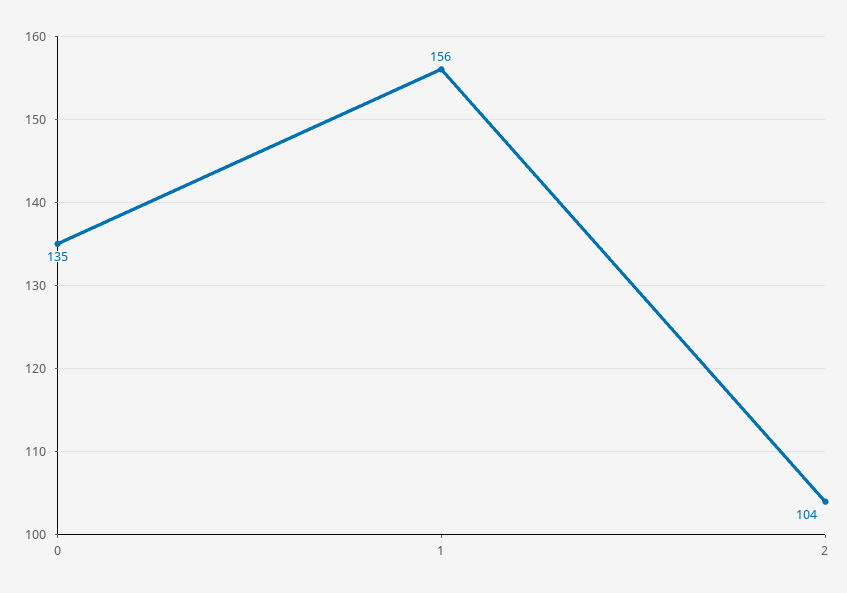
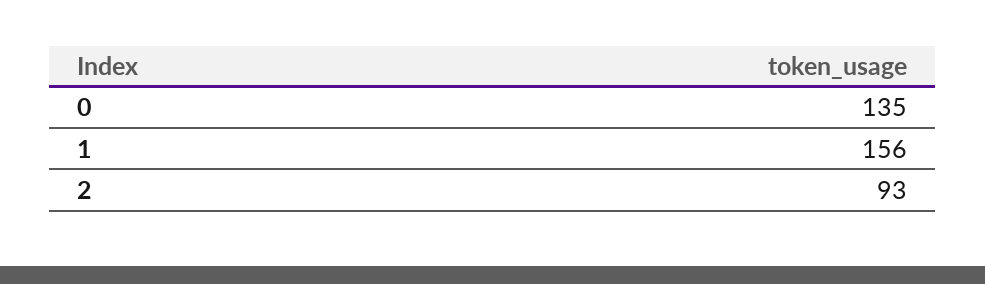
  {
    "0": 135,
    "1": 156,
-   "2": 104
+   "2": 93
  }

